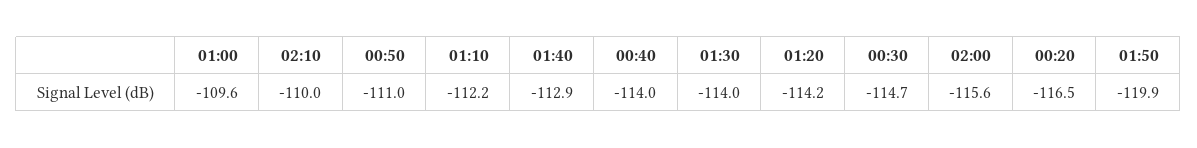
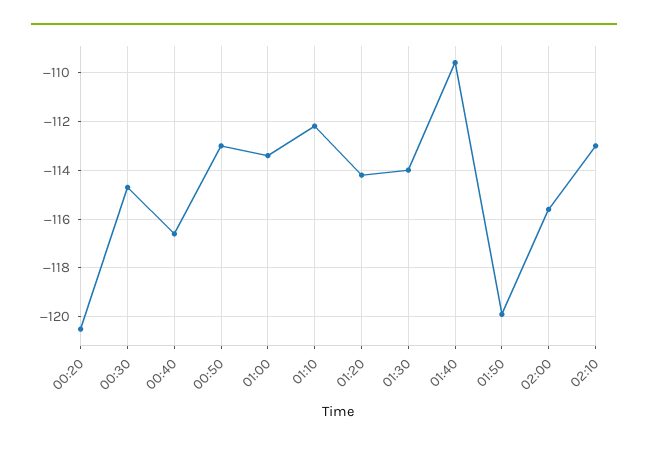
  {
-   "01:00": -109.6,
+   "01:00": -113.5,
-   "02:10": -110,
+   "02:10": -113,
-   "00:50": -111,
+   "00:50": -113,
    "01:10": -112.2,
-   "01:40": -112.9,
+   "01:40": -109.5,
-   "00:40": -114,
+   "00:40": -116.5,
    "01:30": -114,
    "01:20": -114.2,
    "00:30": -114.7,
    "02:00": -115.6,
-   "00:20": -116.5,
+   "00:20": -120.5,
    "01:50": -119.9
  }

